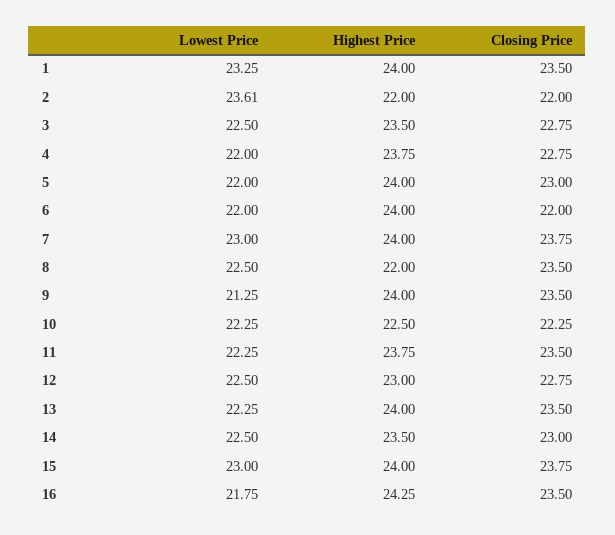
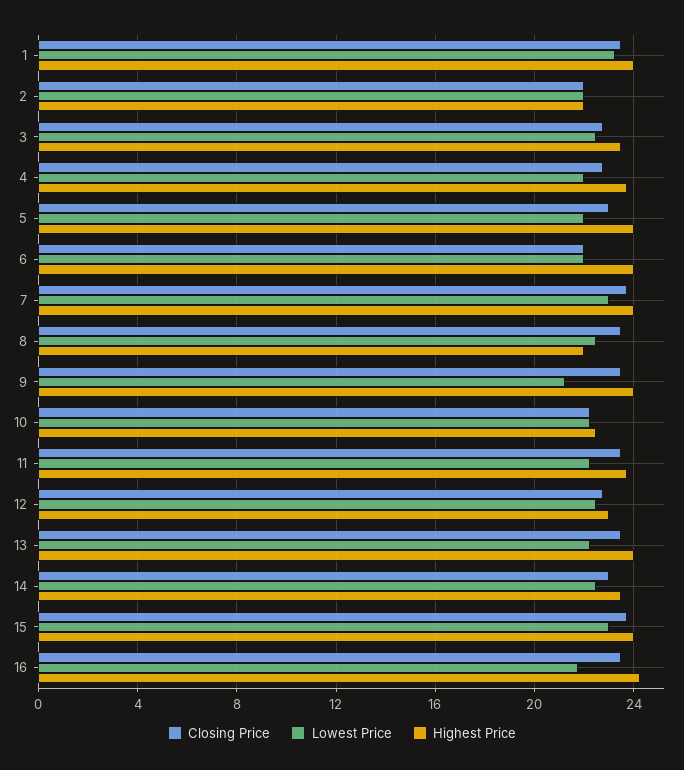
  {
    "Lowest Price": {
      "1": 23.25,
-     "2": 23.61,
+     "2": 22,
      "3": 22.5,
      "4": 22,
      "5": 22,
      "6": 22,
      "7": 23,
      "8": 22.5,
      "9": 21.25,
      "10": 22.25,
      "11": 22.25,
      "12": 22.5,
      "13": 22.25,
      "14": 22.5,
      "15": 23,
      "16": 21.75
    },
    "Highest Price": {
      "1": 24,
      "2": 22,
      "3": 23.5,
      "4": 23.75,
      "5": 24,
      "6": 24,
      "7": 24,
      "8": 22,
      "9": 24,
      "10": 22.5,
      "11": 23.75,
      "12": 23,
      "13": 24,
      "14": 23.5,
      "15": 24,
      "16": 24.25
    },
    "Closing Price": {
      "1": 23.5,
      "2": 22,
      "3": 22.75,
      "4": 22.75,
      "5": 23,
      "6": 22,
      "7": 23.75,
      "8": 23.5,
      "9": 23.5,
      "10": 22.25,
      "11": 23.5,
      "12": 22.75,
      "13": 23.5,
      "14": 23,
      "15": 23.75,
      "16": 23.5
    }
  }

